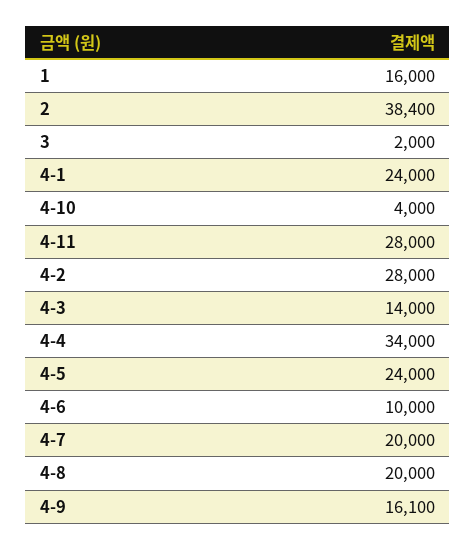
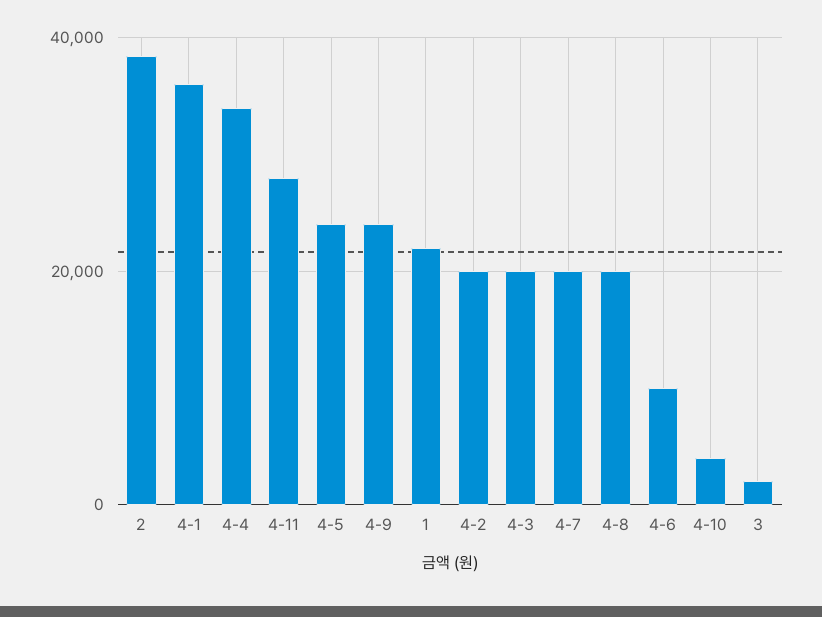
  {
-   "1": 16000,
+   "1": 22000,
    "2": 38400,
    "3": 2000,
-   "4-1": 24000,
+   "4-1": 36000,
    "4-10": 4000,
    "4-11": 28000,
-   "4-2": 28000,
+   "4-2": 20000,
-   "4-3": 14000,
+   "4-3": 20000,
    "4-4": 34000,
    "4-5": 24000,
    "4-6": 10000,
    "4-7": 20000,
    "4-8": 20000,
-   "4-9": 16100
+   "4-9": 24000
  }

